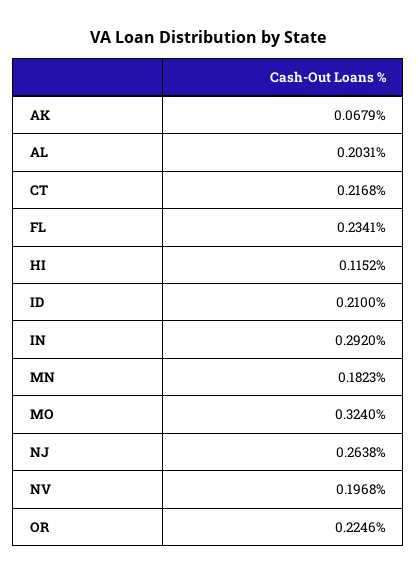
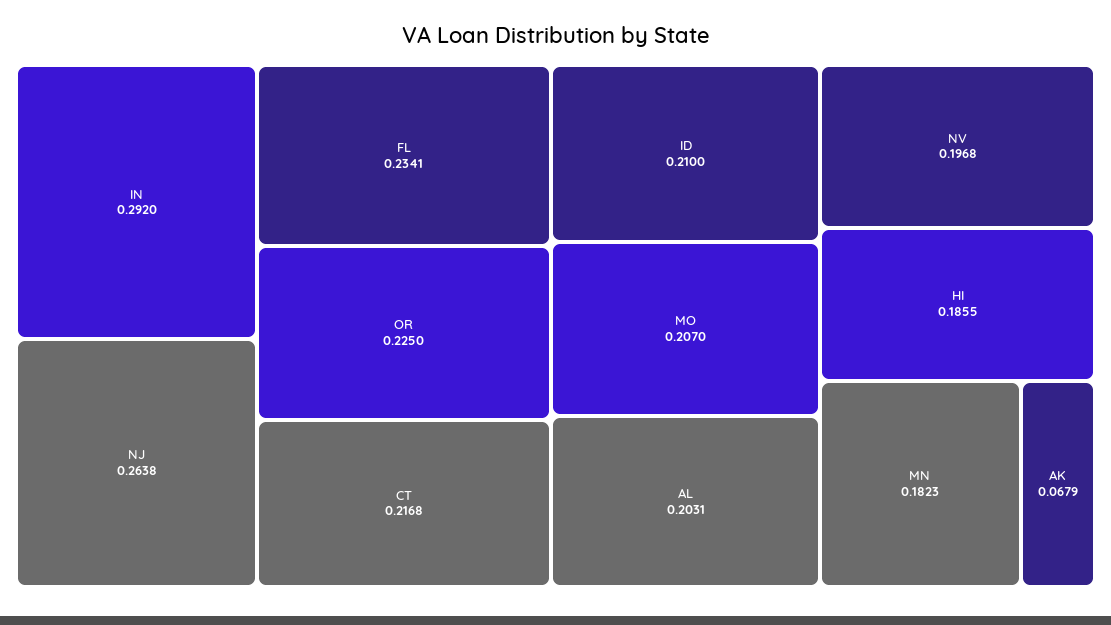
  {
    "AK": 0.0679,
    "AL": 0.2031,
    "CT": 0.2168,
    "FL": 0.2341,
-   "HI": 0.1152,
+   "HI": 0.1855,
    "ID": 0.21,
    "IN": 0.292,
    "MN": 0.1823,
-   "MO": 0.324,
+   "MO": 0.207,
    "NJ": 0.2638,
    "NV": 0.1968,
-   "OR": 0.2246
+   "OR": 0.225
  }

